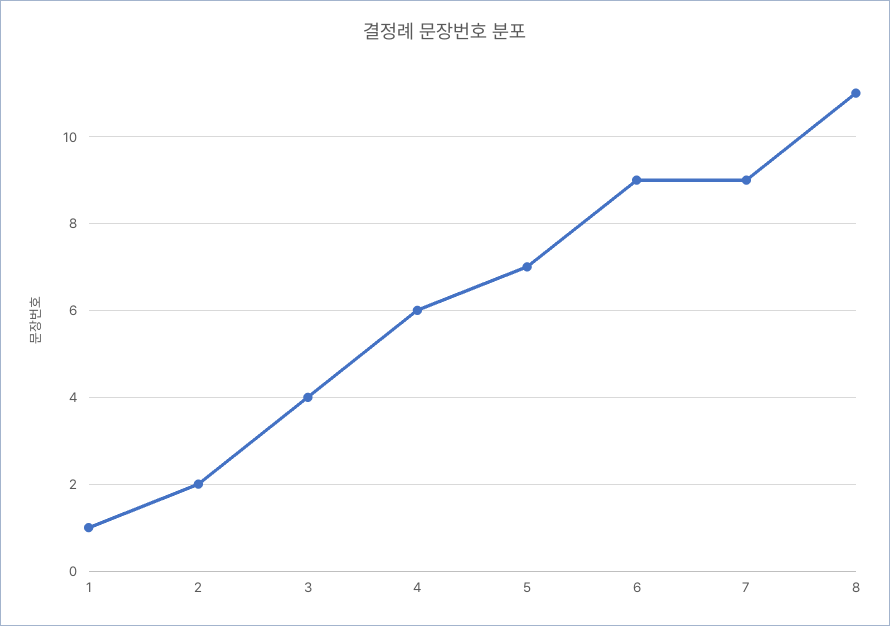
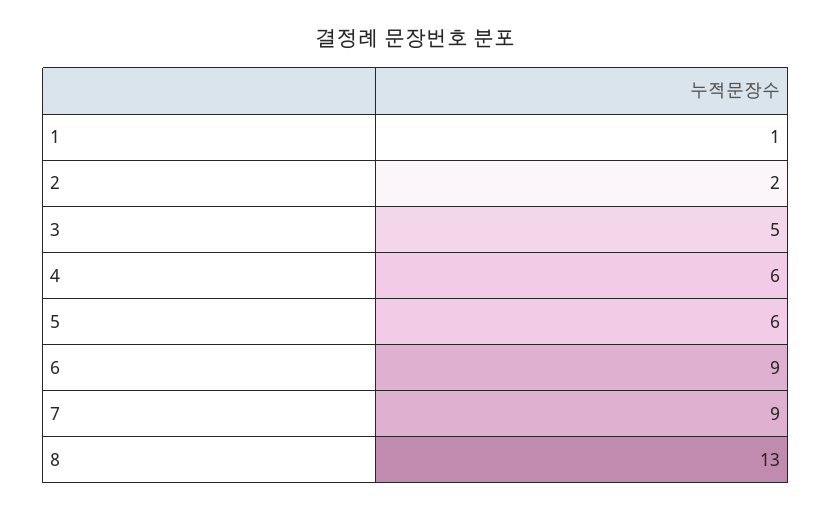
  {
    "1": 1,
    "2": 2,
-   "3": 4,
+   "3": 5,
    "4": 6,
-   "5": 7,
+   "5": 6,
    "6": 9,
    "7": 9,
-   "8": 11
+   "8": 13
  }

